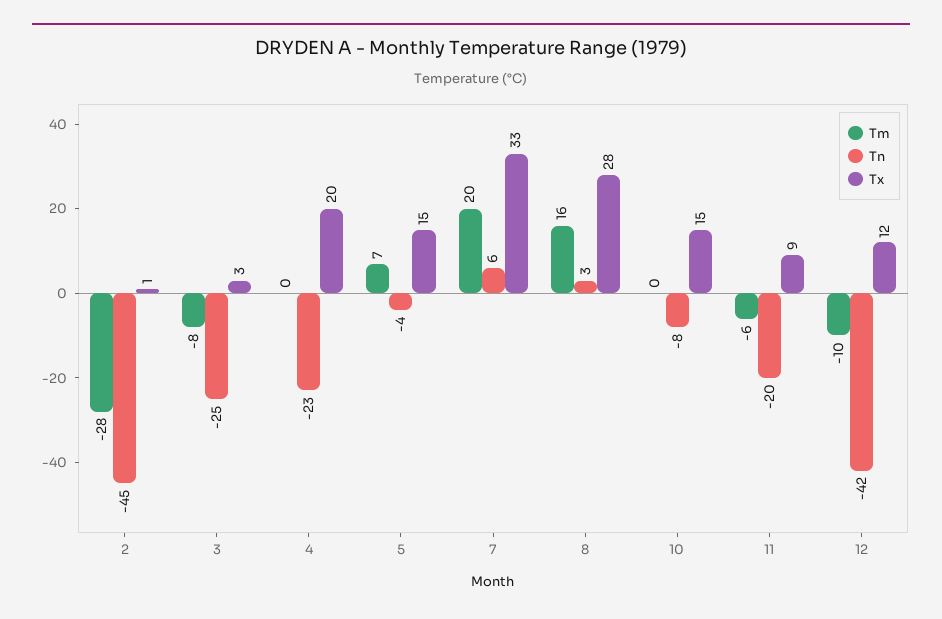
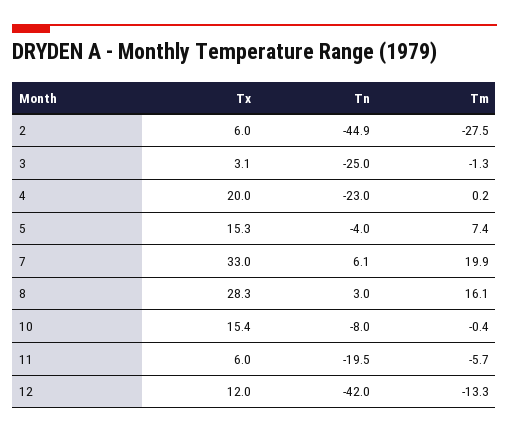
  {
    "Tm": {
      "2": -27.5,
-     "3": -8,
+     "3": -1.3,
      "4": 0.2,
      "5": 7.4,
      "7": 19.9,
      "8": 16.1,
      "10": -0.4,
      "11": -5.7,
-     "12": -10
+     "12": -13.3
    },
    "Tn": {
      "2": -44.9,
      "3": -25,
      "4": -23,
      "5": -4,
      "7": 6.1,
      "8": 3,
      "10": -8,
      "11": -19.5,
      "12": -42
    },
    "Tx": {
-     "2": 1,
+     "2": 6,
      "3": 3.1,
      "4": 20,
      "5": 15.3,
      "7": 33,
      "8": 28.3,
      "10": 15.4,
-     "11": 9,
+     "11": 6,
      "12": 12
    }
  }

